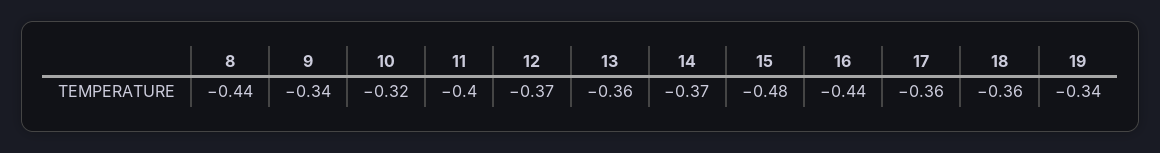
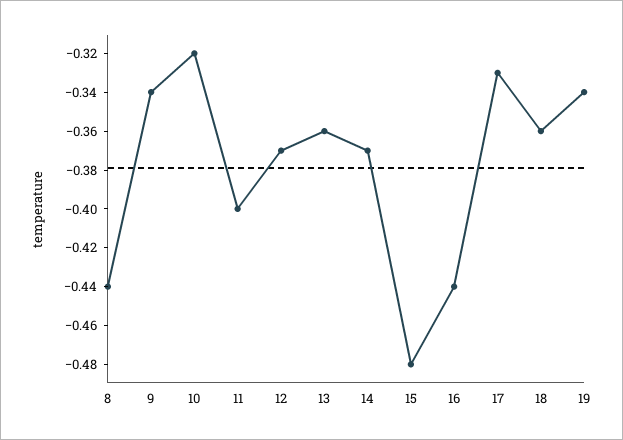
  {
    "8": -0.44,
    "9": -0.34,
    "10": -0.32,
    "11": -0.4,
    "12": -0.37,
    "13": -0.36,
    "14": -0.37,
    "15": -0.48,
    "16": -0.44,
-   "17": -0.36,
+   "17": -0.33,
    "18": -0.36,
    "19": -0.34
  }

